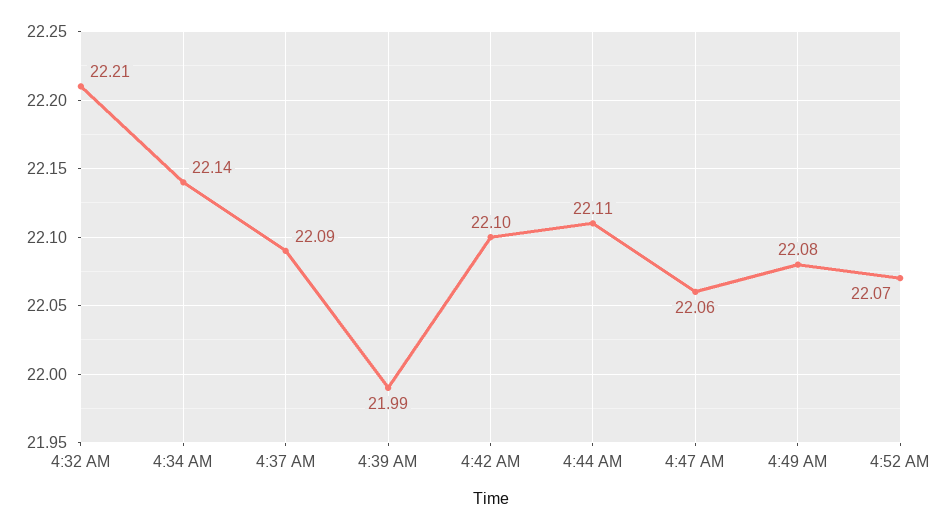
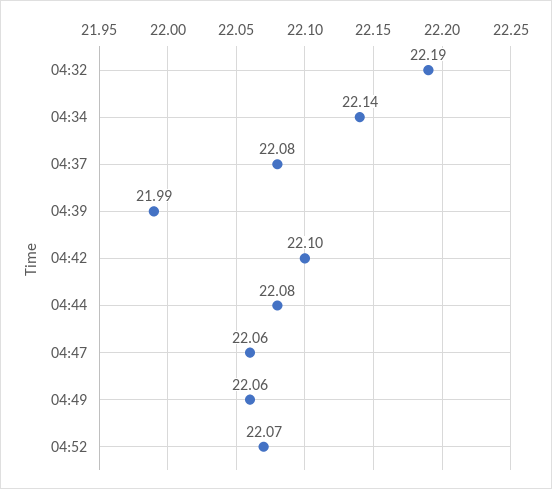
  {
-   "4:32 AM": 22.21,
+   "4:32 AM": 22.19,
    "4:34 AM": 22.14,
-   "4:37 AM": 22.09,
+   "4:37 AM": 22.08,
    "4:39 AM": 21.99,
    "4:42 AM": 22.1,
-   "4:44 AM": 22.11,
+   "4:44 AM": 22.08,
    "4:47 AM": 22.06,
-   "4:49 AM": 22.08,
+   "4:49 AM": 22.06,
    "4:52 AM": 22.07
  }

